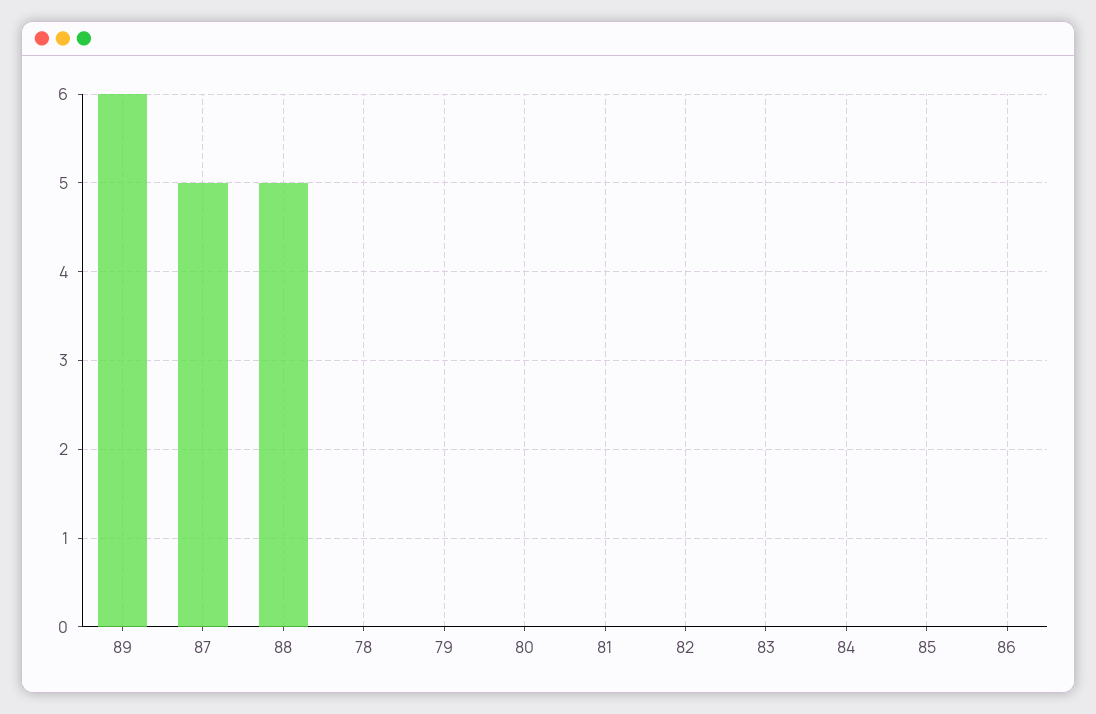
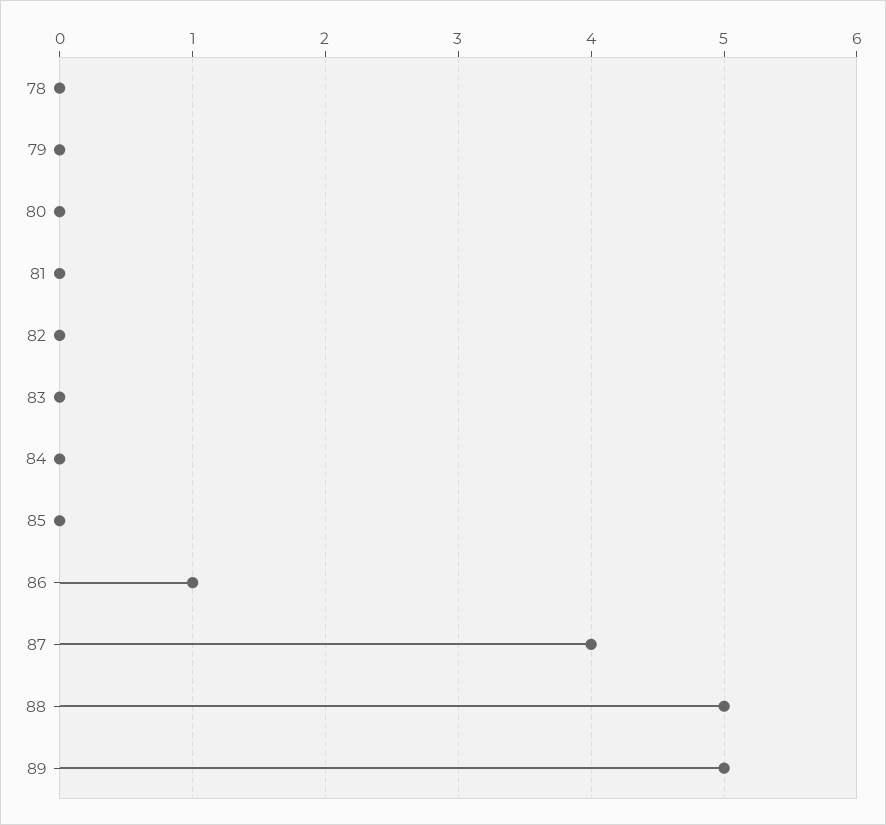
  {
-   "89": 6,
+   "89": 5,
-   "87": 5,
+   "87": 4,
    "88": 5,
    "78": 0,
    "79": 0,
    "80": 0,
    "81": 0,
    "82": 0,
    "83": 0,
    "84": 0,
    "85": 0,
-   "86": 0
+   "86": 1
  }

